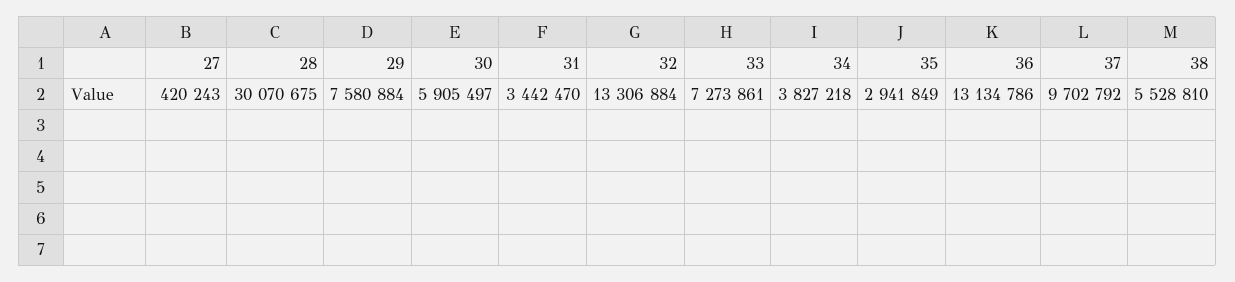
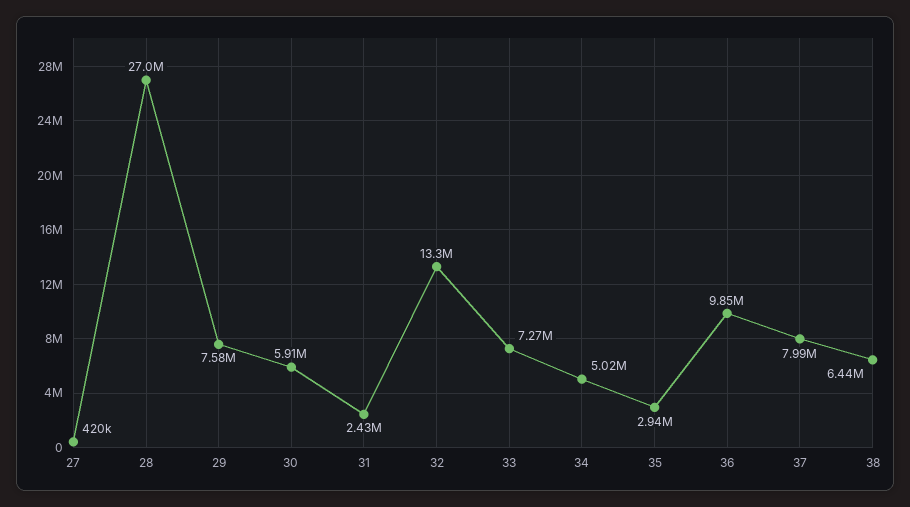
  {
    "27": 420243,
-   "28": 30070675,
+   "28": 27000000,
    "29": 7580884,
    "30": 5905497,
-   "31": 3442470,
+   "31": 2430000,
    "32": 13306884,
    "33": 7273861,
-   "34": 3827218,
+   "34": 5020000,
    "35": 2941849,
-   "36": 13134786,
+   "36": 9850000,
-   "37": 9702792,
+   "37": 7990000,
-   "38": 5528810
+   "38": 6440000
  }

